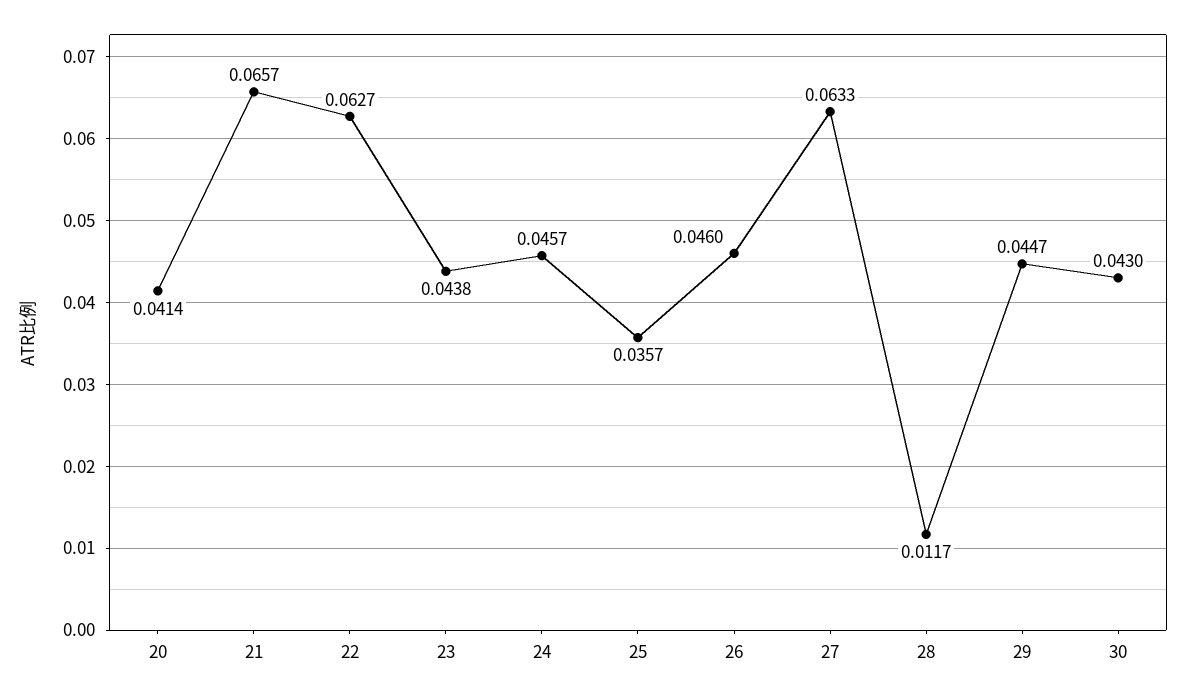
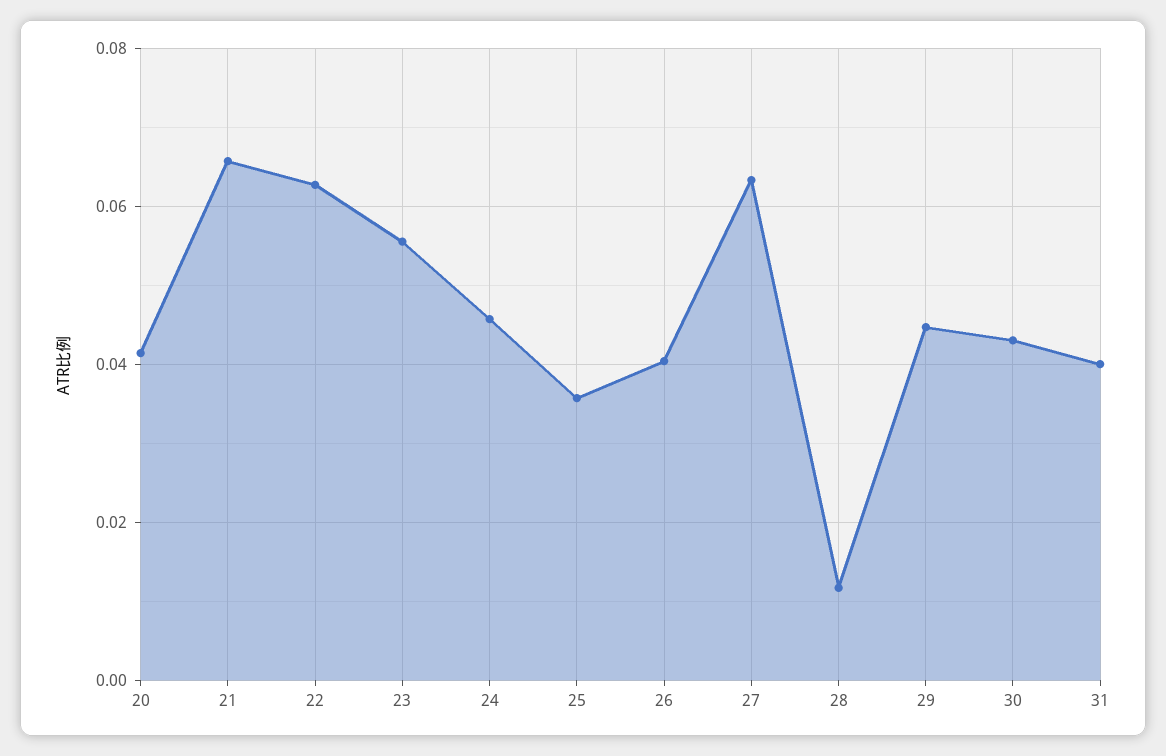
  {
    "20": 0.0414,
    "21": 0.0657,
    "22": 0.0627,
-   "23": 0.0438,
+   "23": 0.056,
    "24": 0.0457,
    "25": 0.0357,
-   "26": 0.046,
+   "26": 0.04,
    "27": 0.0633,
    "28": 0.0117,
    "29": 0.0447,
-   "30": 0.043
+   "30": 0.043,
+   "31": 0.04
  }

